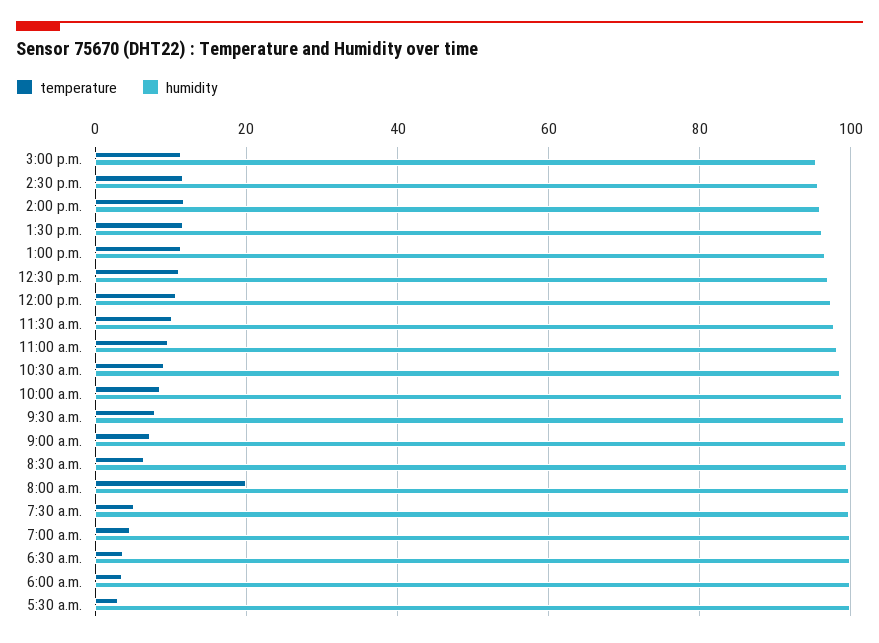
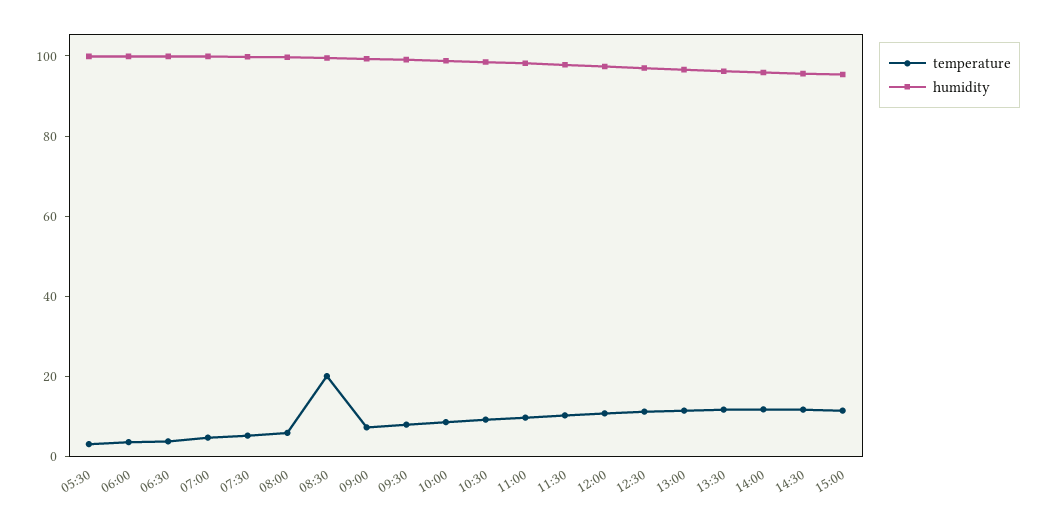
  {
    "temperature": {
      "3:00 p.m.": 12,
      "2:30 p.m.": 12,
      "2:00 p.m.": 12,
      "1:30 p.m.": 12,
      "1:00 p.m.": 12,
      "12:30 p.m.": 12,
      "12:00 p.m.": 10,
      "11:30 a.m.": 10,
      "11:00 a.m.": 10,
      "10:30 a.m.": 10,
      "10:00 a.m.": 8,
      "9:30 a.m.": 8,
      "9:00 a.m.": 8,
-     "8:30 a.m.": 6,
+     "8:30 a.m.": 20,
-     "8:00 a.m.": 20,
+     "8:00 a.m.": 5,
      "7:30 a.m.": 6,
      "7:00 a.m.": 4,
      "6:30 a.m.": 4,
      "6:00 a.m.": 4,
      "5:30 a.m.": 4
    },
    "humidity": {
      "3:00 p.m.": 96,
      "2:30 p.m.": 96,
      "2:00 p.m.": 96,
      "1:30 p.m.": 96,
      "1:00 p.m.": 96,
      "12:30 p.m.": 98,
      "12:00 p.m.": 98,
      "11:30 a.m.": 98,
      "11:00 a.m.": 98,
      "10:30 a.m.": 98,
      "10:00 a.m.": 98,
      "9:30 a.m.": 100,
      "9:00 a.m.": 100,
      "8:30 a.m.": 100,
      "8:00 a.m.": 100,
      "7:30 a.m.": 100,
      "7:00 a.m.": 100,
      "6:30 a.m.": 100,
      "6:00 a.m.": 100,
      "5:30 a.m.": 100
    }
  }

